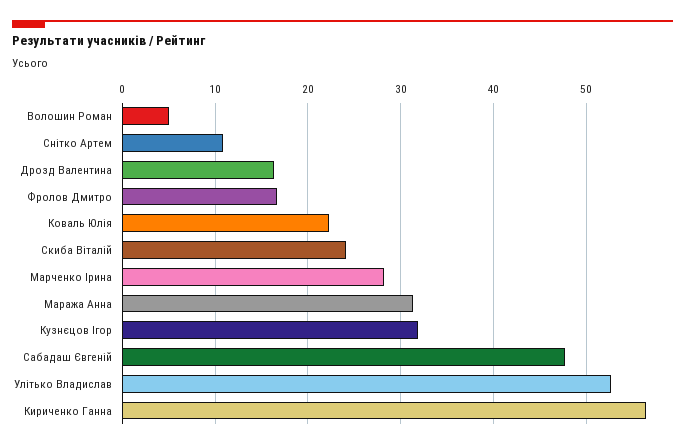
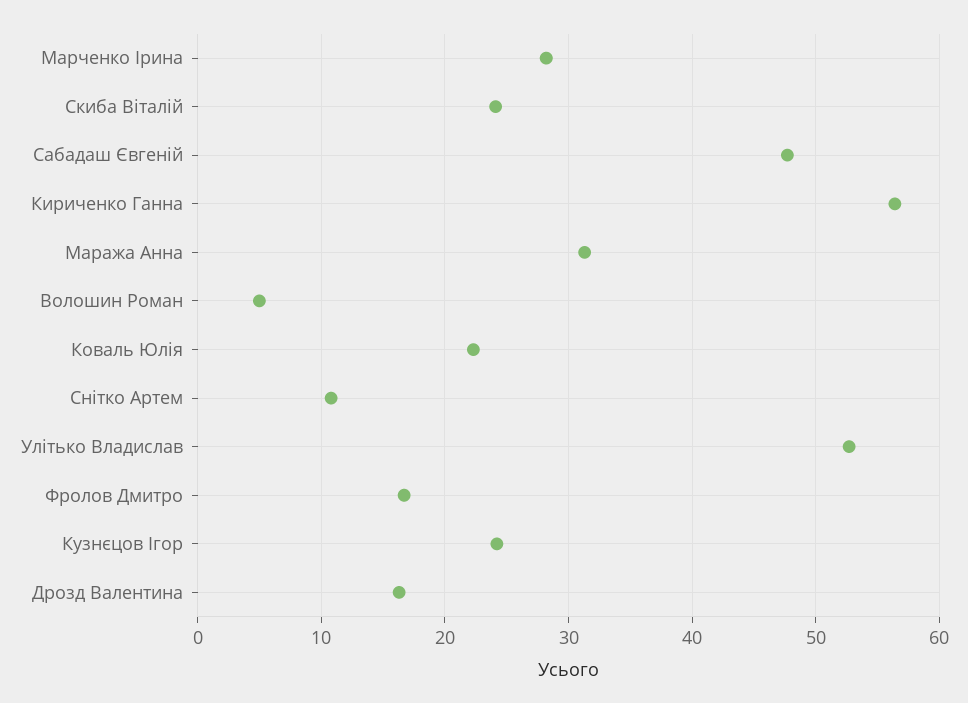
  {
    "Волошин Роман": 5,
    "Снітко Артем": 11,
    "Дрозд Валентина": 16,
    "Фролов Дмитро": 17,
    "Коваль Юлія": 22,
    "Скиба Віталій": 24,
    "Марченко Ірина": 28,
    "Маража Анна": 31,
-   "Кузнєцов Ігор": 32,
+   "Кузнєцов Ігор": 24,
    "Сабадаш Євгеній": 48,
    "Улітько Владислав": 53,
    "Кириченко Ганна": 56
  }

